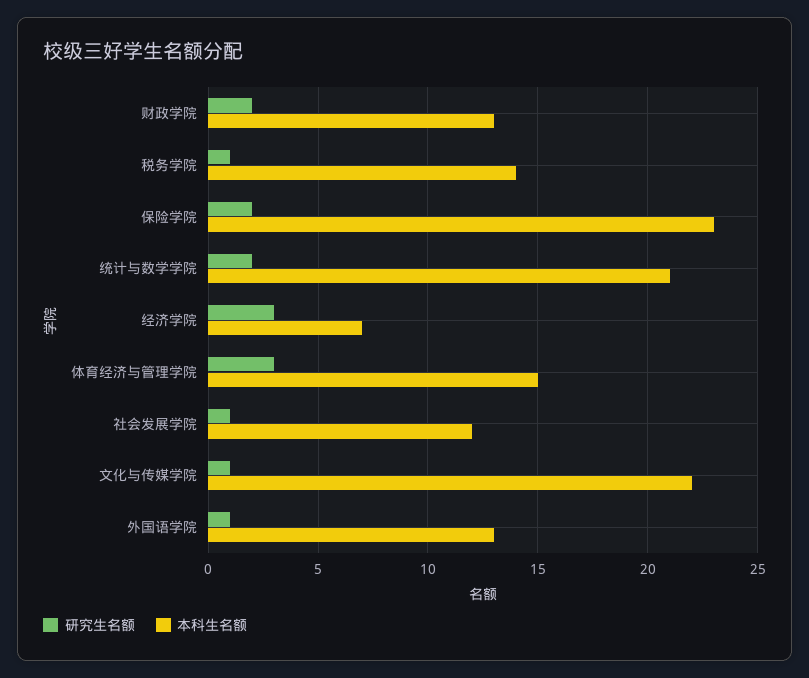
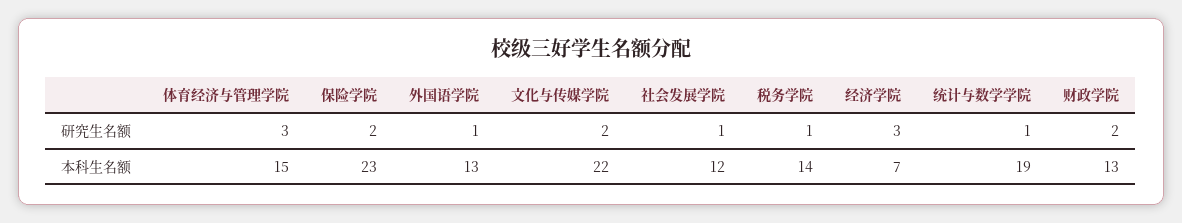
  {
    "研究生名额": {
      "财政学院": 2,
      "税务学院": 1,
      "保险学院": 2,
-     "统计与数学学院": 2,
+     "统计与数学学院": 1,
      "经济学院": 3,
      "体育经济与管理学院": 3,
      "社会发展学院": 1,
-     "文化与传媒学院": 1,
+     "文化与传媒学院": 2,
      "外国语学院": 1
    },
    "本科生名额": {
      "财政学院": 13,
      "税务学院": 14,
      "保险学院": 23,
-     "统计与数学学院": 21,
+     "统计与数学学院": 19,
      "经济学院": 7,
      "体育经济与管理学院": 15,
      "社会发展学院": 12,
      "文化与传媒学院": 22,
      "外国语学院": 13
    }
  }

